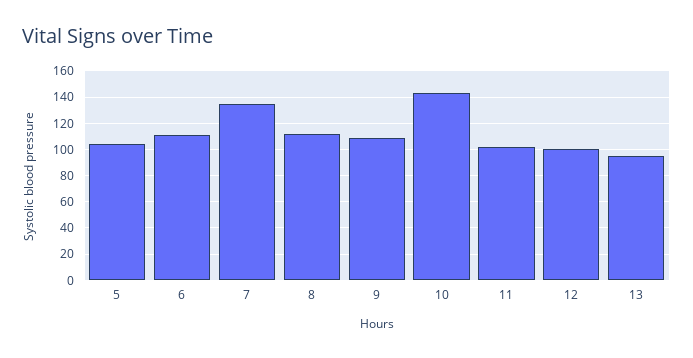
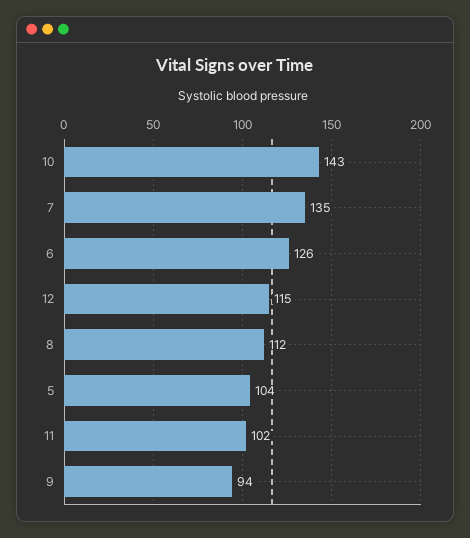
  {
    "5": 104,
-   "6": 110,
+   "6": 126,
    "7": 135,
    "8": 112,
-   "9": 110,
+   "9": 94,
    "10": 143,
    "11": 102,
-   "12": 100,
+   "12": 115
-   "13": 95
  }

